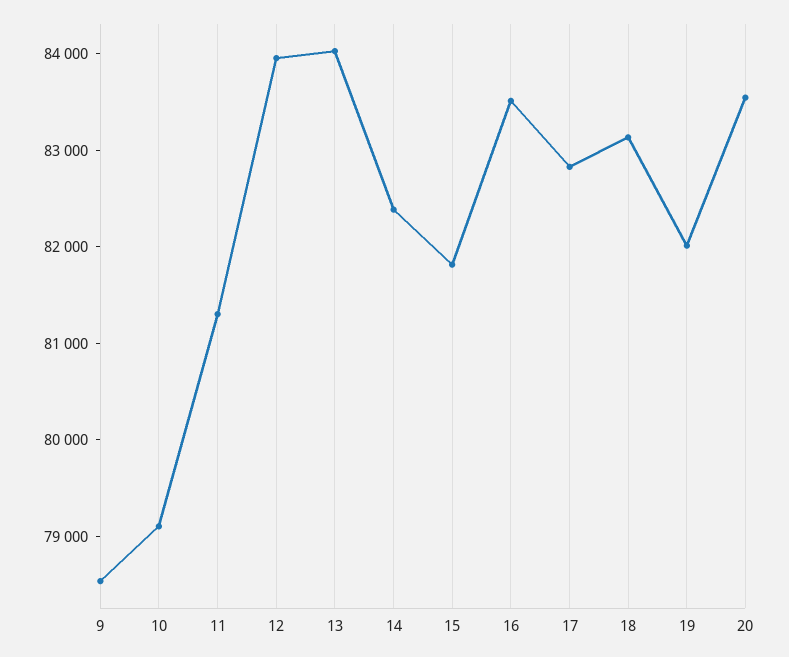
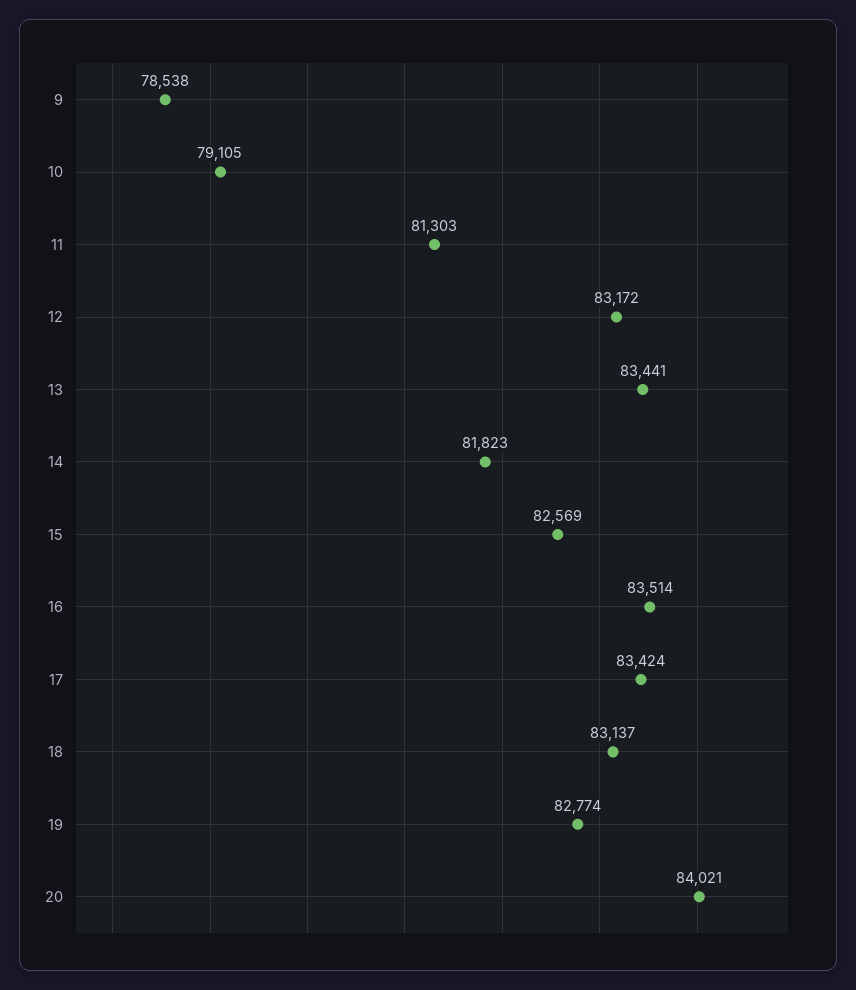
  {
    "9": 78538,
    "10": 79105,
    "11": 81303,
-   "12": 84000,
+   "12": 83172,
-   "13": 84000,
+   "13": 83441,
-   "14": 82400,
+   "14": 81823,
-   "15": 81800,
+   "15": 82569,
    "16": 83514,
-   "17": 82800,
+   "17": 83424,
    "18": 83137,
-   "19": 82000,
+   "19": 82774,
-   "20": 83600
+   "20": 84021
  }

